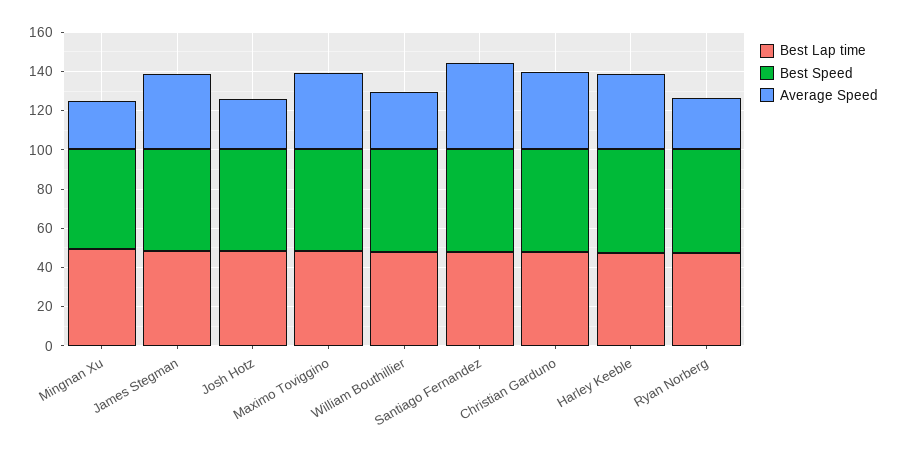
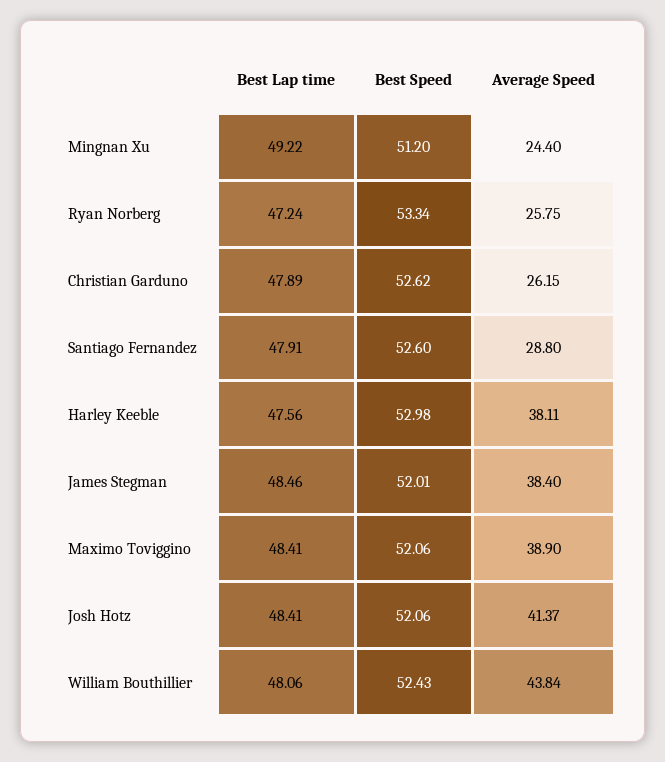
  {
    "Best Lap time": {
      "Mingnan Xu": 49.22,
      "James Stegman": 48.46,
      "Josh Hotz": 48.41,
      "Maximo Toviggino": 48.41,
      "William Bouthillier": 48.06,
      "Santiago Fernandez": 47.91,
      "Christian Garduno": 47.89,
      "Harley Keeble": 47.56,
      "Ryan Norberg": 47.24
    },
    "Best Speed": {
      "Mingnan Xu": 51.2,
      "James Stegman": 52.01,
      "Josh Hotz": 52.06,
      "Maximo Toviggino": 52.06,
      "William Bouthillier": 52.43,
      "Santiago Fernandez": 52.6,
      "Christian Garduno": 52.62,
      "Harley Keeble": 52.98,
      "Ryan Norberg": 53.34
    },
    "Average Speed": {
      "Mingnan Xu": 24.4,
      "James Stegman": 38.4,
-     "Josh Hotz": 25,
+     "Josh Hotz": 41.37,
      "Maximo Toviggino": 38.9,
-     "William Bouthillier": 30,
+     "William Bouthillier": 43.84,
-     "Santiago Fernandez": 45,
+     "Santiago Fernandez": 28.8,
-     "Christian Garduno": 40,
+     "Christian Garduno": 26.15,
      "Harley Keeble": 38.11,
      "Ryan Norberg": 25.75
    }
  }

